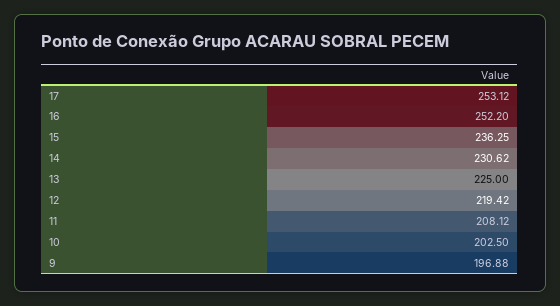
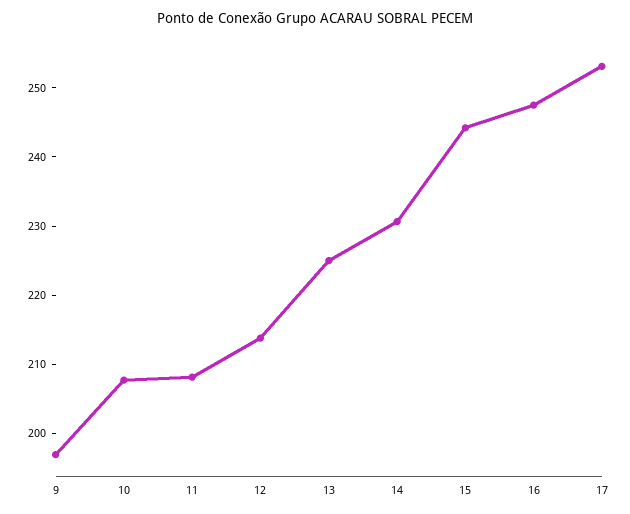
  {
    "17": 253.12,
-   "16": 252.2,
+   "16": 248,
-   "15": 236.25,
+   "15": 244,
    "14": 230.62,
    "13": 225,
-   "12": 219.42,
+   "12": 214,
    "11": 208.12,
-   "10": 202.5,
+   "10": 208,
    "9": 196.88
  }

